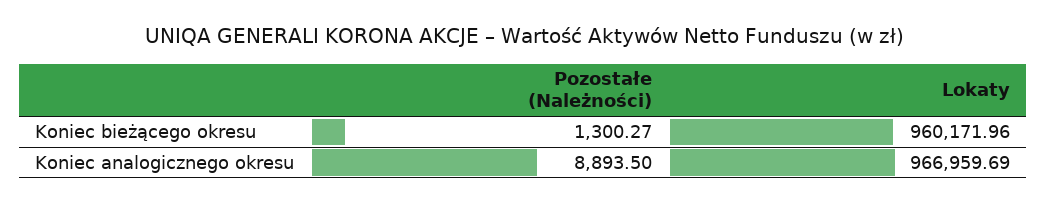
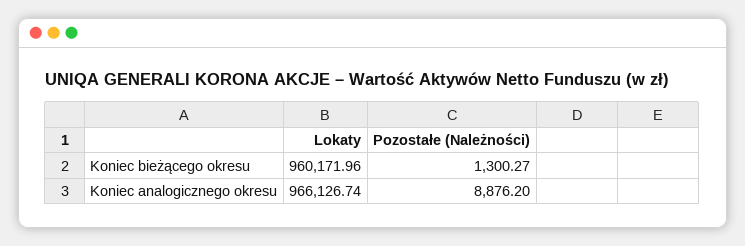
  {
    "Pozostałe (Należności)": {
      "Koniec bieżącego okresu": 1300.27,
-     "Koniec analogicznego okresu": 8893.5
+     "Koniec analogicznego okresu": 8876.2
    },
    "Lokaty": {
      "Koniec bieżącego okresu": 960171.96,
-     "Koniec analogicznego okresu": 966959.69
+     "Koniec analogicznego okresu": 966126.74
    }
  }

